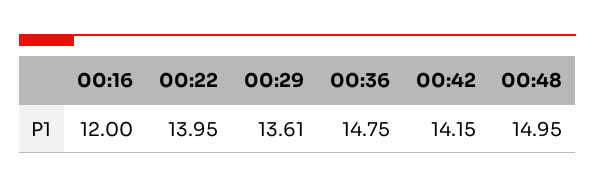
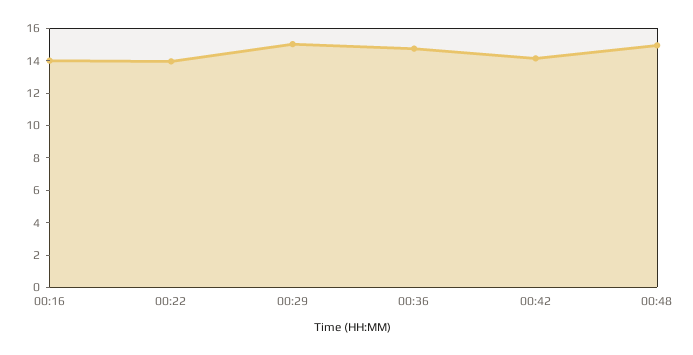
  {
-   "00:16": 12,
+   "00:16": 14,
    "00:22": 13.95,
-   "00:29": 13.61,
+   "00:29": 15,
    "00:36": 14.75,
    "00:42": 14.15,
    "00:48": 14.95
  }

